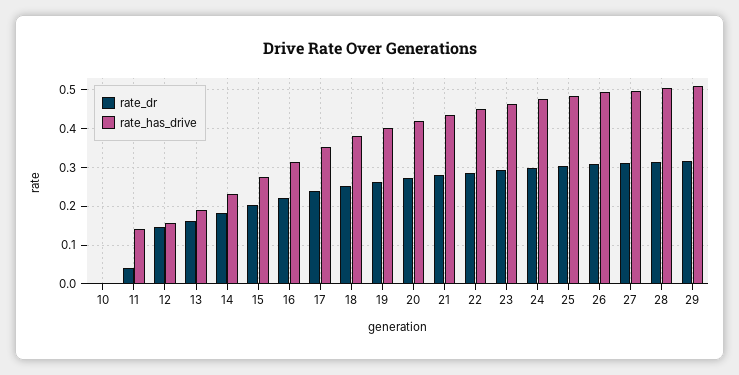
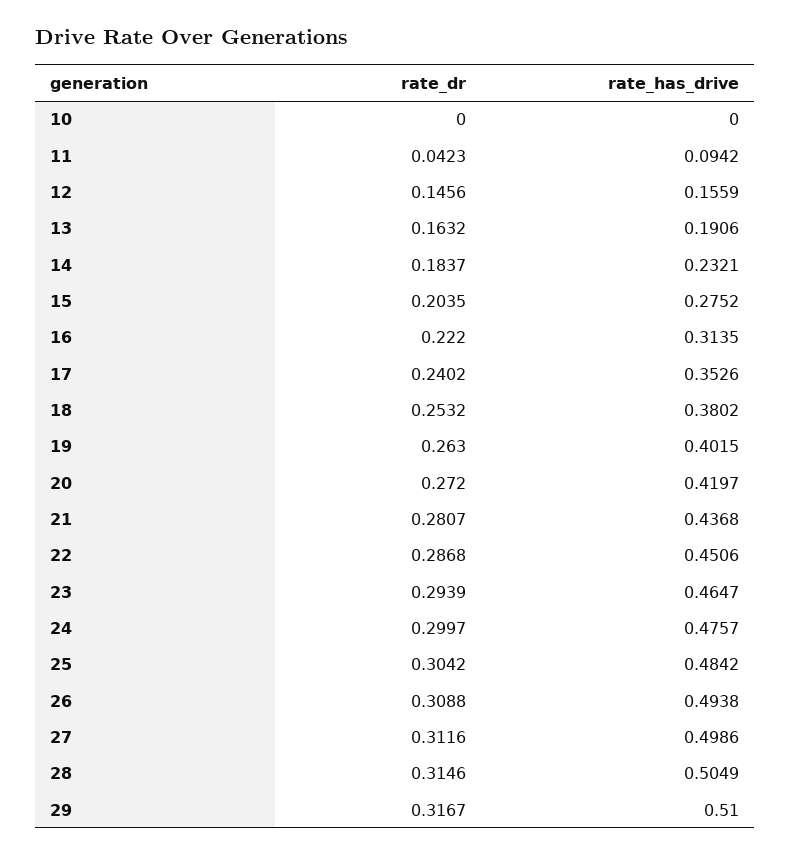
  {
    "rate_dr": {
      "10": 0,
      "11": 0.0423,
      "12": 0.1456,
      "13": 0.1632,
      "14": 0.1837,
      "15": 0.2035,
      "16": 0.222,
      "17": 0.2402,
      "18": 0.2532,
      "19": 0.263,
      "20": 0.272,
      "21": 0.2807,
      "22": 0.2868,
      "23": 0.2939,
      "24": 0.2997,
      "25": 0.3042,
      "26": 0.3088,
      "27": 0.3116,
      "28": 0.3146,
      "29": 0.3167
    },
    "rate_has_drive": {
      "10": 0,
-     "11": 0.14,
+     "11": 0.0942,
      "12": 0.1559,
      "13": 0.1906,
      "14": 0.2321,
      "15": 0.2752,
      "16": 0.3135,
      "17": 0.3526,
      "18": 0.3802,
      "19": 0.4015,
      "20": 0.4197,
      "21": 0.4368,
      "22": 0.4506,
      "23": 0.4647,
      "24": 0.4757,
      "25": 0.4842,
      "26": 0.4938,
      "27": 0.4986,
      "28": 0.5049,
      "29": 0.51
    }
  }

